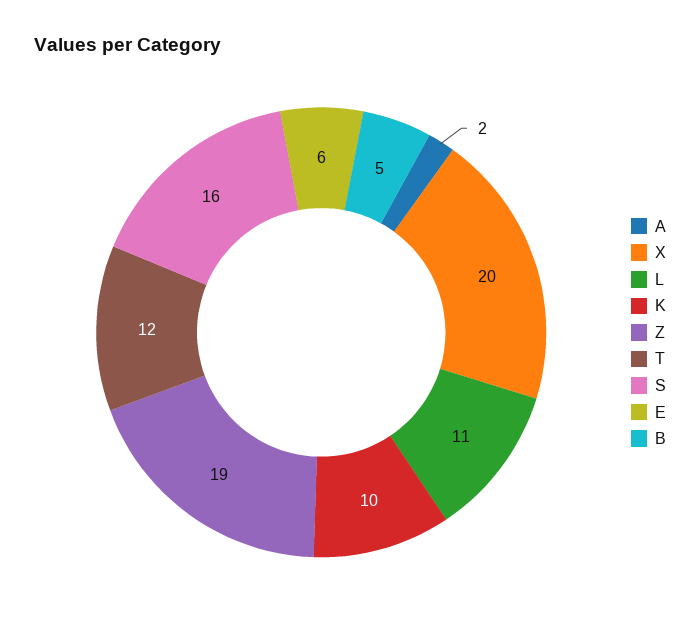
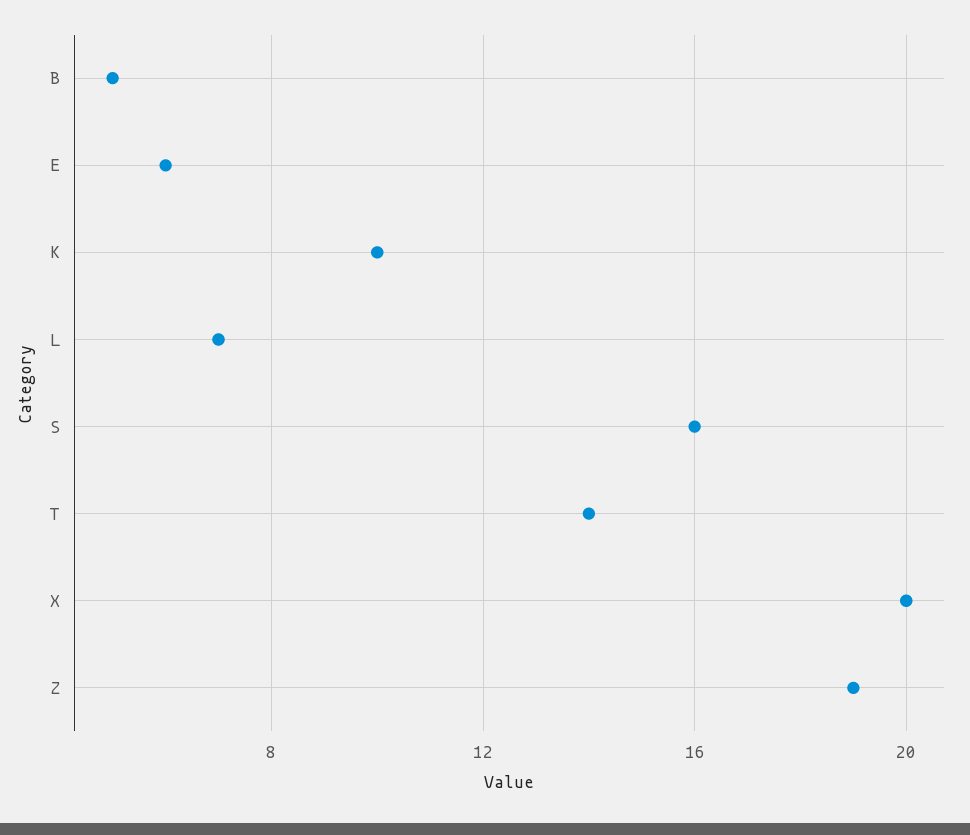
  {
-   "A": 2,
    "X": 20,
-   "L": 11,
+   "L": 7,
    "K": 10,
    "Z": 19,
-   "T": 12,
+   "T": 14,
    "S": 16,
    "E": 6,
    "B": 5
  }

